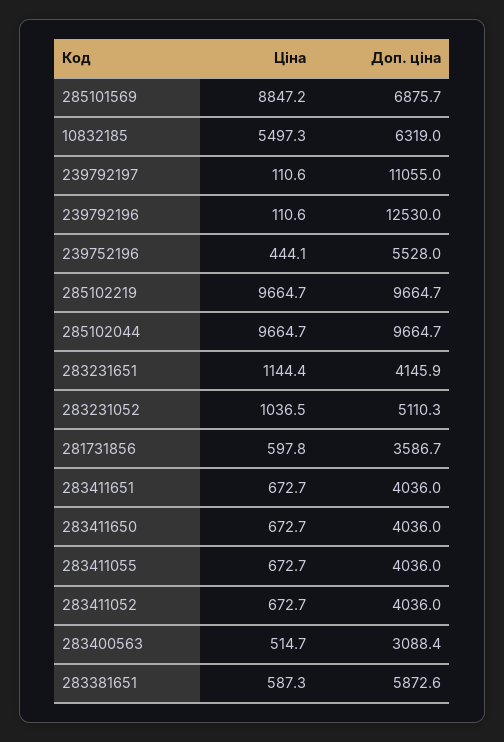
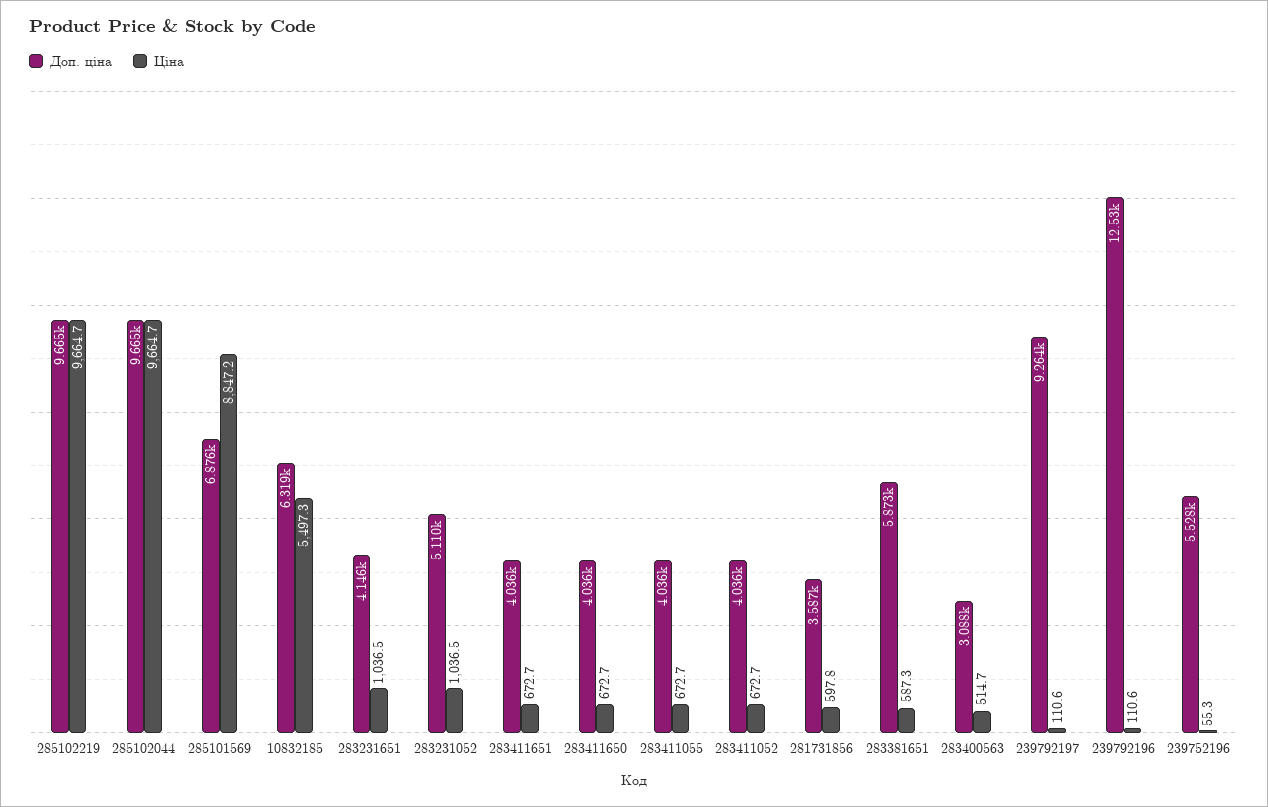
  {
    "Ціна": {
      "285101569": 8847.2,
      "10832185": 5497.3,
      "239792197": 110.6,
      "239792196": 110.6,
-     "239752196": 444.1,
+     "239752196": 55.3,
      "285102219": 9664.7,
      "285102044": 9664.7,
-     "283231651": 1144.4,
+     "283231651": 1036.5,
      "283231052": 1036.5,
      "281731856": 597.8,
      "283411651": 672.7,
      "283411650": 672.7,
      "283411055": 672.7,
      "283411052": 672.7,
      "283400563": 514.7,
      "283381651": 587.3
    },
    "Доп. ціна": {
      "285101569": 6875.7,
      "10832185": 6319,
-     "239792197": 11055,
+     "239792197": 9264,
      "239792196": 12530,
      "239752196": 5528,
      "285102219": 9664.7,
      "285102044": 9664.7,
      "283231651": 4145.9,
      "283231052": 5110.3,
      "281731856": 3586.7,
      "283411651": 4036,
      "283411650": 4036,
      "283411055": 4036,
      "283411052": 4036,
      "283400563": 3088.4,
      "283381651": 5872.6
    }
  }

